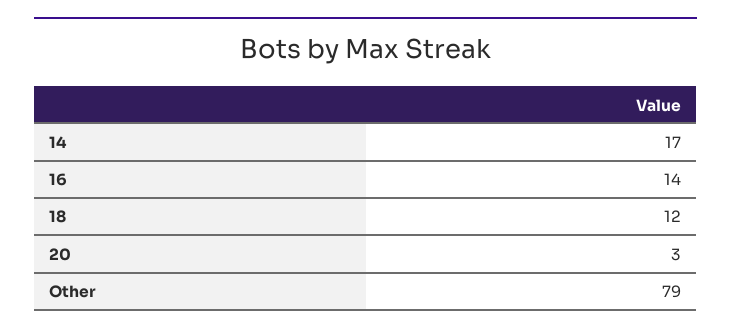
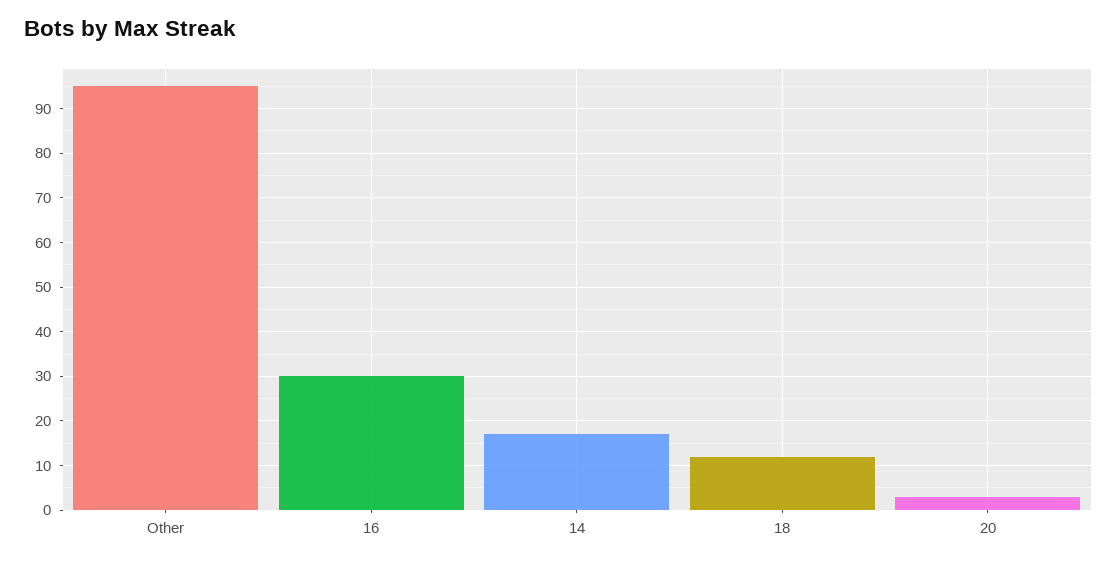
  {
    "14": 17,
-   "16": 14,
+   "16": 30,
    "18": 12,
    "20": 3,
-   "Other": 79
+   "Other": 95
  }

